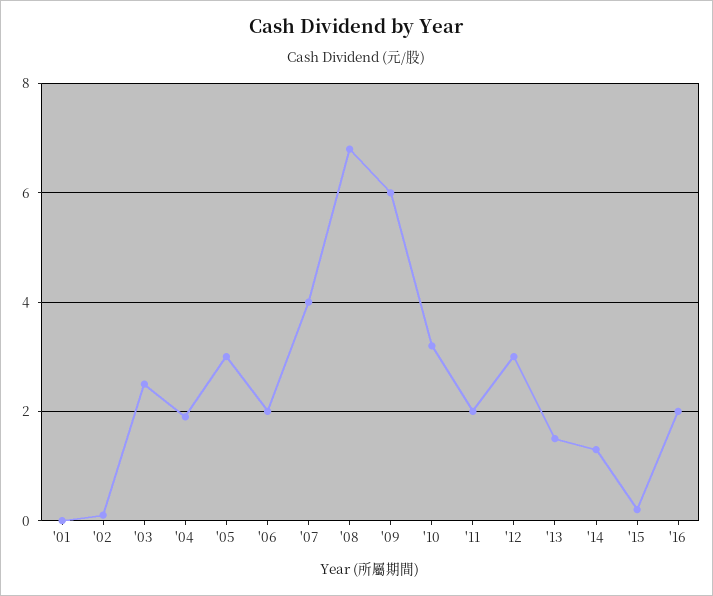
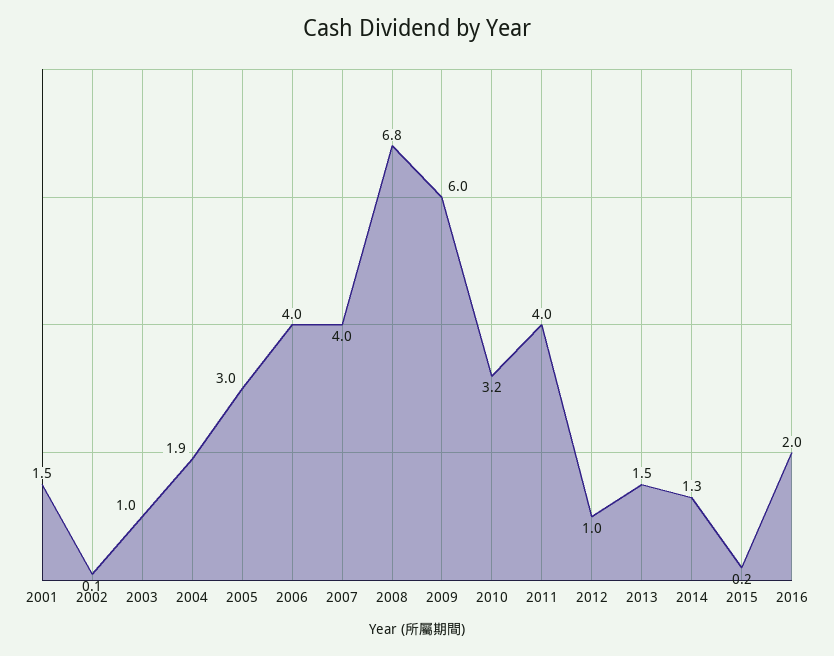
  {
-   "'01": 0,
+   "'01": 1.5,
    "'02": 0.1,
-   "'03": 2.5,
+   "'03": 1,
    "'04": 1.9,
    "'05": 3,
-   "'06": 2,
+   "'06": 4,
    "'07": 4,
    "'08": 6.8,
    "'09": 6,
    "'10": 3.2,
-   "'11": 2,
+   "'11": 4,
-   "'12": 3,
+   "'12": 1,
    "'13": 1.5,
    "'14": 1.3,
    "'15": 0.2,
    "'16": 2
  }

